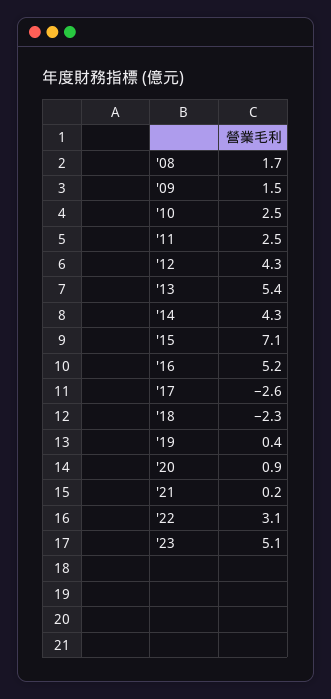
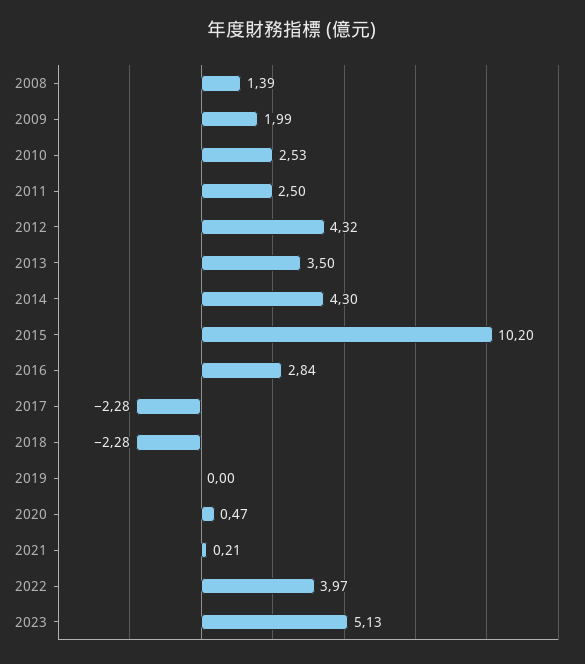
  {
-   "'08": 1.7,
+   "'08": 1.39,
-   "'09": 1.5,
+   "'09": 1.99,
    "'10": 2.53,
    "'11": 2.5,
    "'12": 4.32,
-   "'13": 5.4,
+   "'13": 3.5,
    "'14": 4.3,
-   "'15": 7.1,
+   "'15": 10.2,
-   "'16": 5.2,
+   "'16": 2.84,
-   "'17": -2.6,
+   "'17": -2.28,
    "'18": -2.28,
-   "'19": 0.4,
+   "'19": 0,
-   "'20": 0.9,
+   "'20": 0.47,
    "'21": 0.21,
-   "'22": 3.1,
+   "'22": 3.97,
    "'23": 5.13
  }

